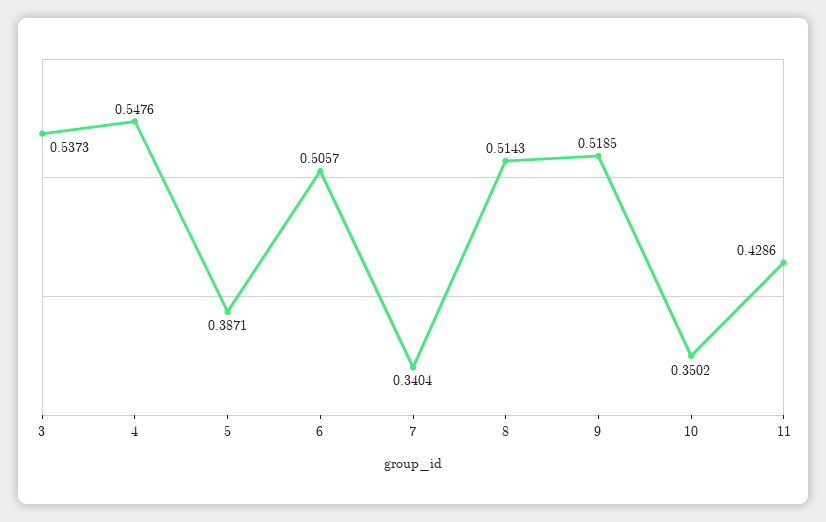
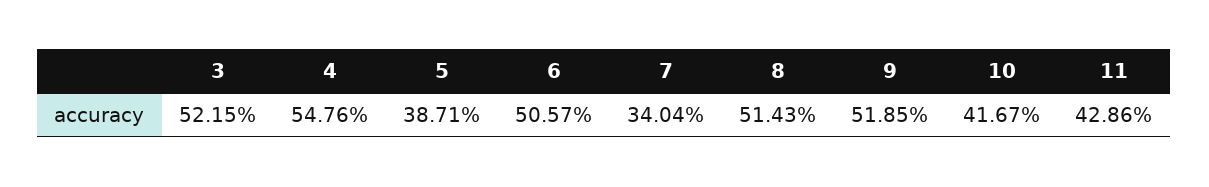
  {
-   "3": 0.5373,
+   "3": 0.5215,
    "4": 0.5476,
    "5": 0.3871,
    "6": 0.5057,
    "7": 0.3404,
    "8": 0.5143,
    "9": 0.5185,
-   "10": 0.3502,
+   "10": 0.4167,
    "11": 0.4286
  }

